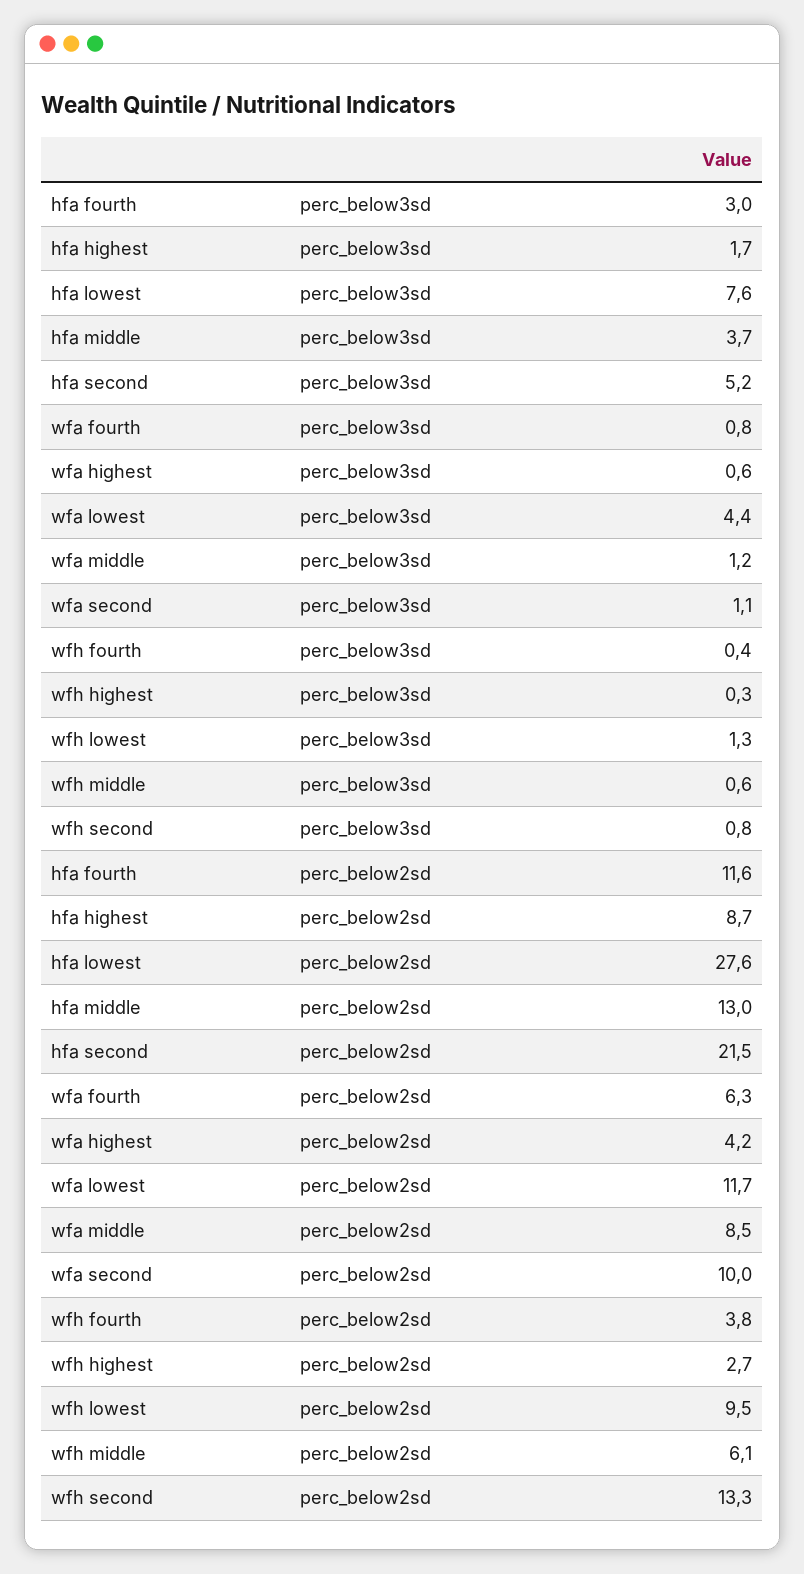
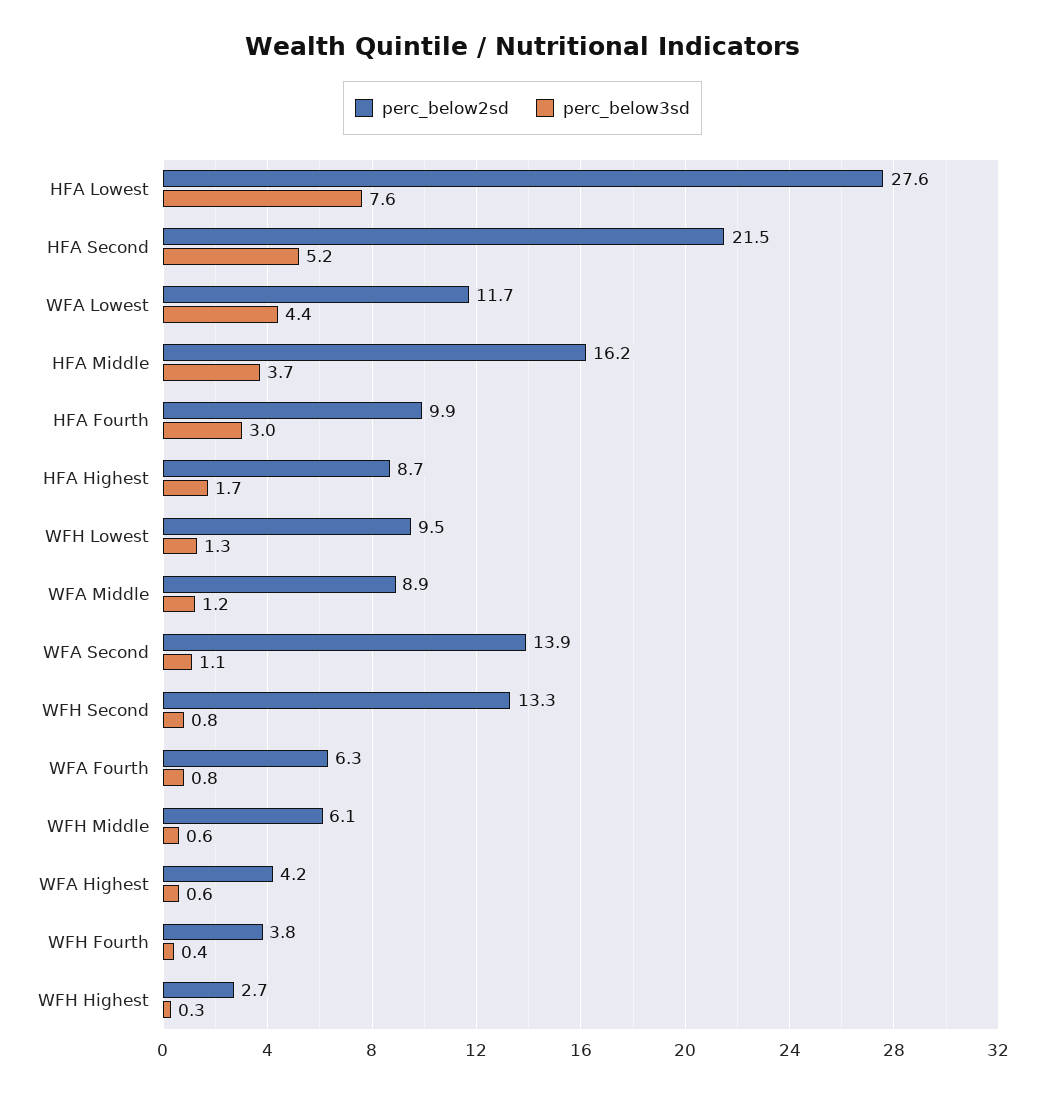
  {
    "perc_below3sd": {
      "hfa fourth": 3,
      "hfa highest": 1.7,
      "hfa lowest": 7.6,
      "hfa middle": 3.7,
      "hfa second": 5.2,
      "wfa fourth": 0.8,
      "wfa highest": 0.6,
      "wfa lowest": 4.4,
      "wfa middle": 1.2,
      "wfa second": 1.1,
      "wfh fourth": 0.4,
      "wfh highest": 0.3,
      "wfh lowest": 1.3,
      "wfh middle": 0.6,
      "wfh second": 0.8
    },
    "perc_below2sd": {
-     "hfa fourth": 11.6,
+     "hfa fourth": 9.9,
      "hfa highest": 8.7,
      "hfa lowest": 27.6,
-     "hfa middle": 13,
+     "hfa middle": 16.2,
      "hfa second": 21.5,
      "wfa fourth": 6.3,
      "wfa highest": 4.2,
      "wfa lowest": 11.7,
-     "wfa middle": 8.5,
+     "wfa middle": 8.9,
-     "wfa second": 10,
+     "wfa second": 13.9,
      "wfh fourth": 3.8,
      "wfh highest": 2.7,
      "wfh lowest": 9.5,
      "wfh middle": 6.1,
      "wfh second": 13.3
    }
  }

